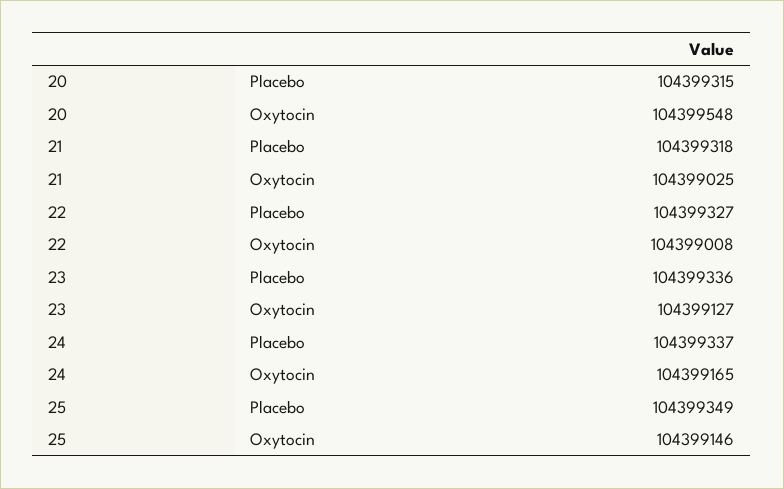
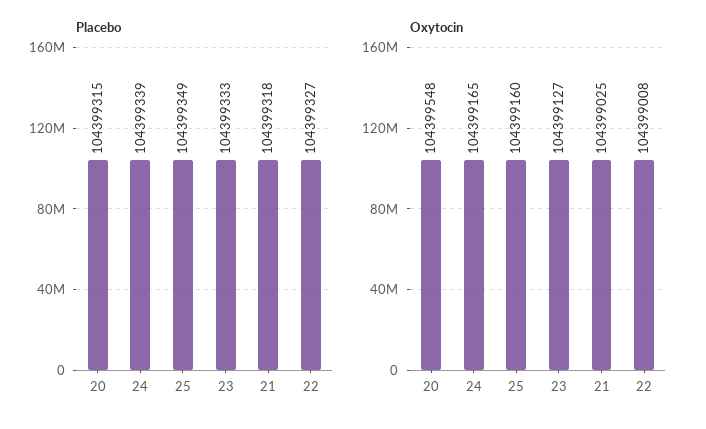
  {
    "Placebo": {
      "20": 104399315,
      "21": 104399318,
      "22": 104399327,
-     "23": 104399336,
+     "23": 104399333,
-     "24": 104399337,
+     "24": 104399339,
      "25": 104399349
    },
    "Oxytocin": {
      "20": 104399548,
      "21": 104399025,
      "22": 104399008,
      "23": 104399127,
      "24": 104399165,
-     "25": 104399146
+     "25": 104399160
    }
  }

